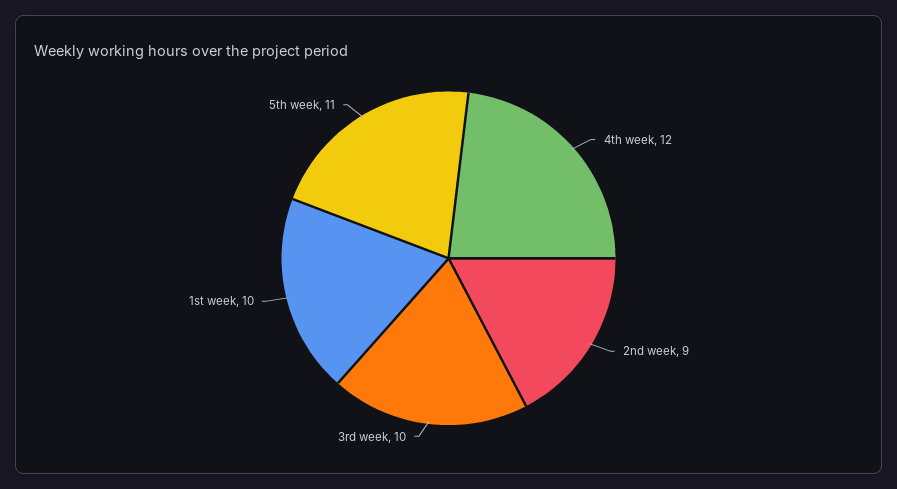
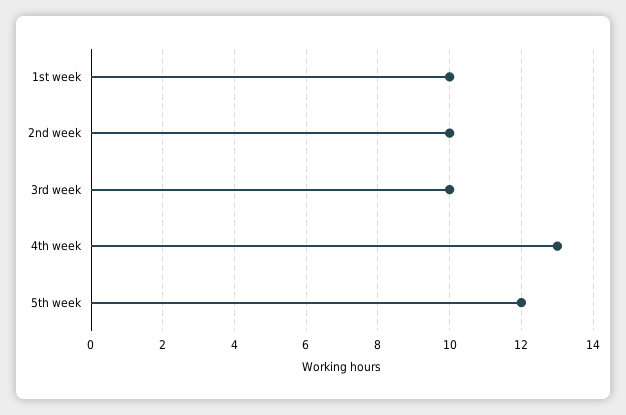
  {
-   "4th week": 12,
+   "4th week": 13,
-   "2nd week": 9,
+   "2nd week": 10,
    "3rd week": 10,
    "1st week": 10,
-   "5th week": 11
+   "5th week": 12
  }

